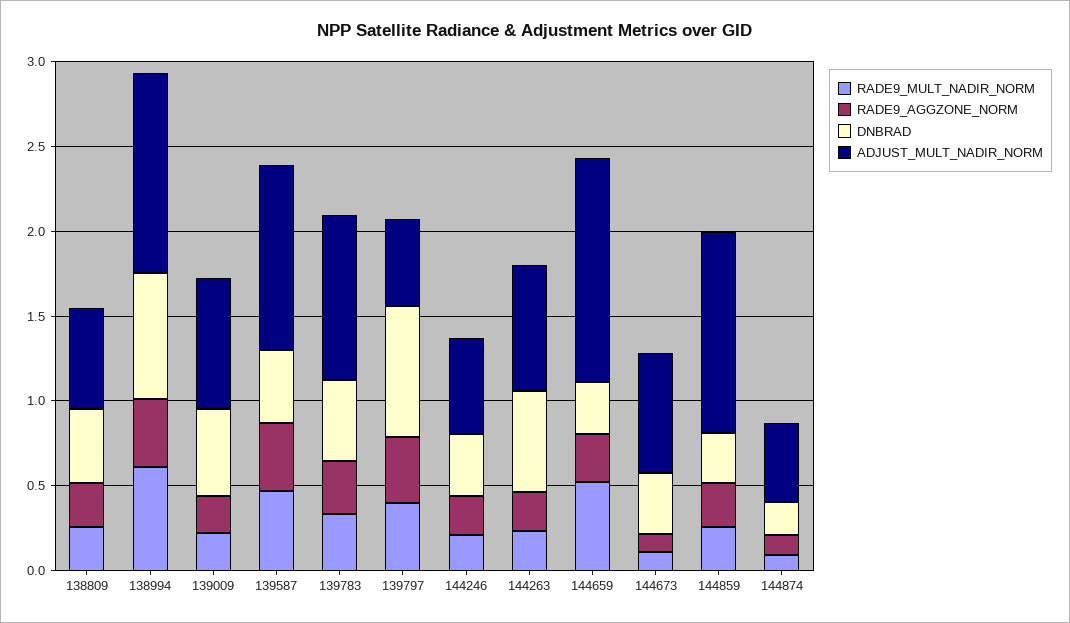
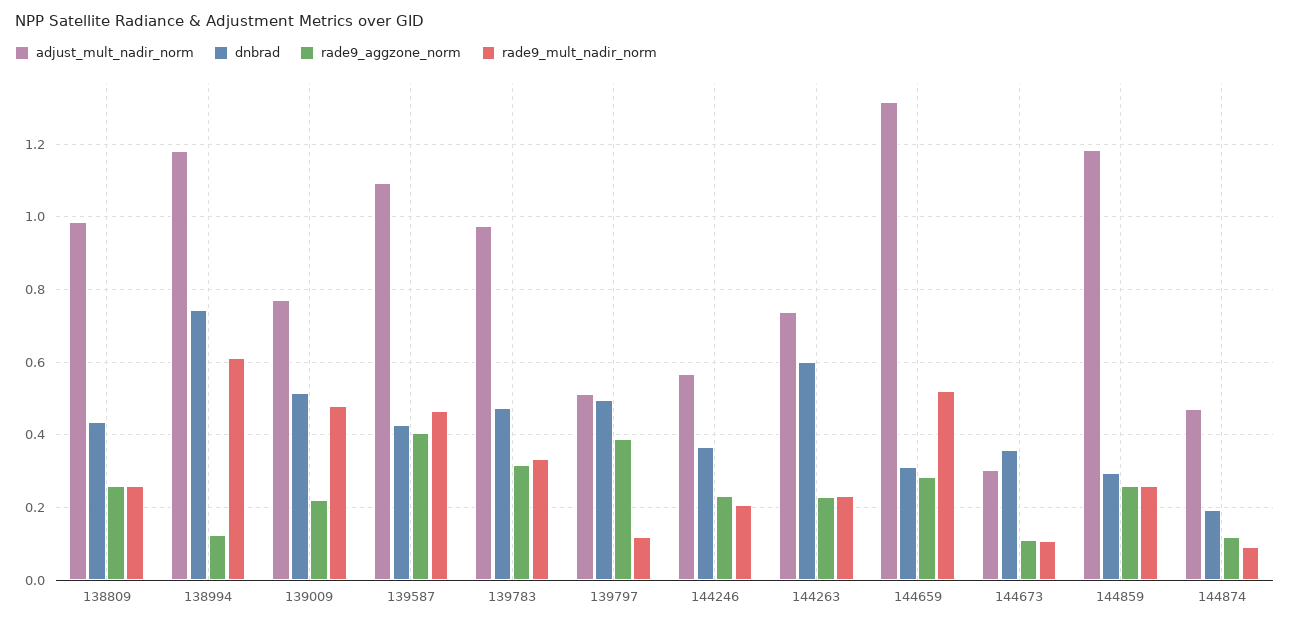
  {
    "RADE9_MULT_NADIR_NORM": {
      "138809": 0.26,
      "138994": 0.62,
-     "139009": 0.2,
+     "139009": 0.48,
      "139587": 0.46,
      "139783": 0.34,
-     "139797": 0.4,
+     "139797": 0.12,
      "144246": 0.2,
      "144263": 0.24,
      "144659": 0.52,
      "144673": 0.1,
      "144859": 0.26,
      "144874": 0.1
    },
    "RADE9_AGGZONE_NORM": {
      "138809": 0.26,
-     "138994": 0.4,
+     "138994": 0.12,
      "139009": 0.22,
      "139587": 0.4,
      "139783": 0.32,
      "139797": 0.38,
      "144246": 0.24,
      "144263": 0.22,
      "144659": 0.28,
      "144673": 0.1,
      "144859": 0.26,
      "144874": 0.12
    },
    "DNBRAD": {
      "138809": 0.44,
      "138994": 0.74,
      "139009": 0.52,
      "139587": 0.42,
      "139783": 0.48,
-     "139797": 0.8,
+     "139797": 0.5,
      "144246": 0.36,
      "144263": 0.6,
      "144659": 0.32,
      "144673": 0.36,
      "144859": 0.3,
      "144874": 0.2
    },
    "ADJUST_MULT_NADIR_NORM": {
-     "138809": 0.6,
+     "138809": 0.98,
      "138994": 1.18,
      "139009": 0.78,
      "139587": 1.1,
      "139783": 0.98,
      "139797": 0.52,
      "144246": 0.56,
      "144263": 0.74,
      "144659": 1.32,
-     "144673": 0.7,
+     "144673": 0.3,
      "144859": 1.18,
      "144874": 0.48
    }
  }

